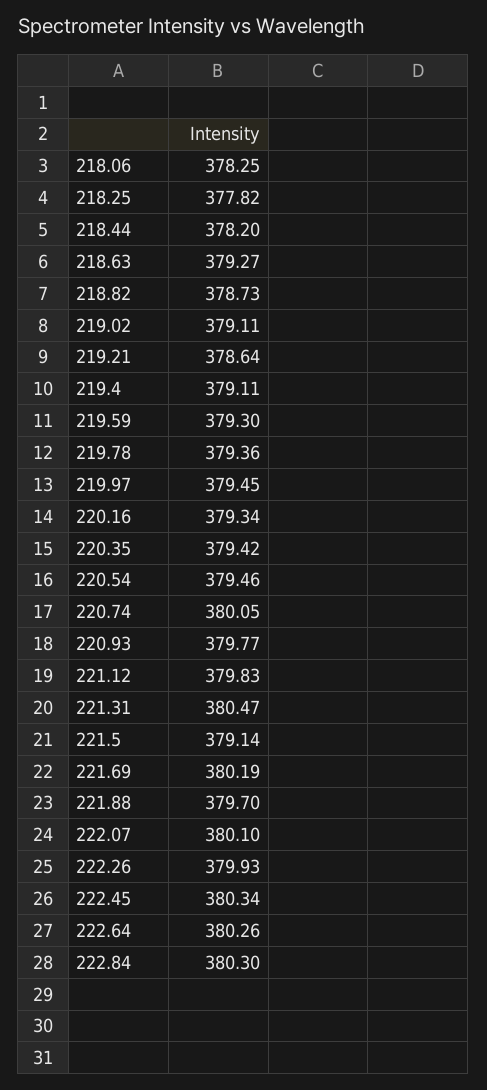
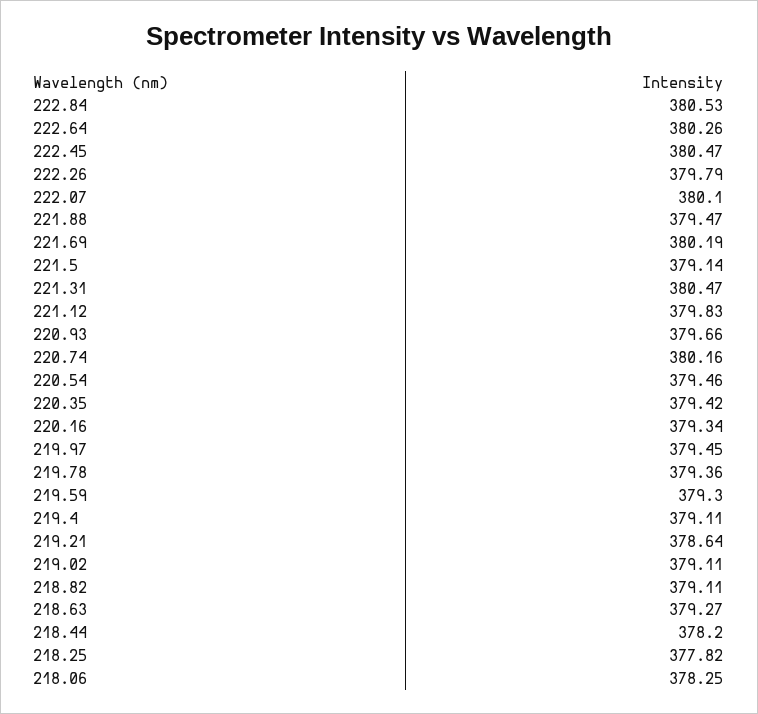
  {
    "218.06": 378.25,
    "218.25": 377.82,
    "218.44": 378.2,
    "218.63": 379.27,
-   "218.82": 378.73,
+   "218.82": 379.11,
    "219.02": 379.11,
    "219.21": 378.64,
    "219.4": 379.11,
    "219.59": 379.3,
    "219.78": 379.36,
    "219.97": 379.45,
    "220.16": 379.34,
    "220.35": 379.42,
    "220.54": 379.46,
-   "220.74": 380.05,
+   "220.74": 380.16,
-   "220.93": 379.77,
+   "220.93": 379.66,
    "221.12": 379.83,
    "221.31": 380.47,
    "221.5": 379.14,
    "221.69": 380.19,
-   "221.88": 379.7,
+   "221.88": 379.47,
    "222.07": 380.1,
-   "222.26": 379.93,
+   "222.26": 379.79,
-   "222.45": 380.34,
+   "222.45": 380.47,
    "222.64": 380.26,
-   "222.84": 380.3
+   "222.84": 380.53
  }

